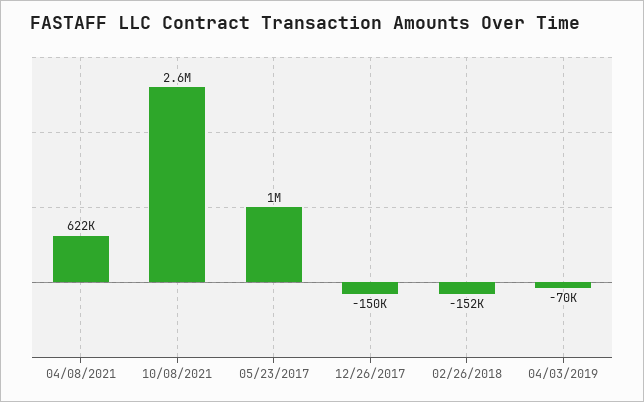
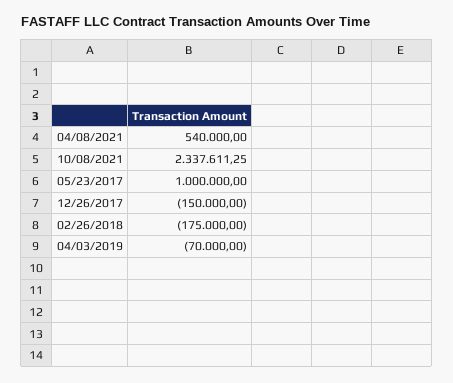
  {
-   "04/08/2021": 622000,
+   "04/08/2021": 540000,
-   "10/08/2021": 2600000,
+   "10/08/2021": 2337611.25,
    "05/23/2017": 1000000,
    "12/26/2017": -150000,
-   "02/26/2018": -152000,
+   "02/26/2018": -175000,
    "04/03/2019": -70000
  }

